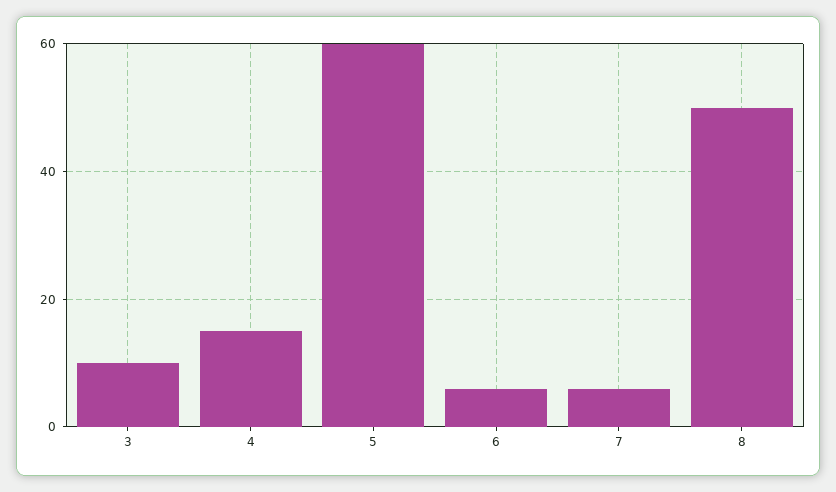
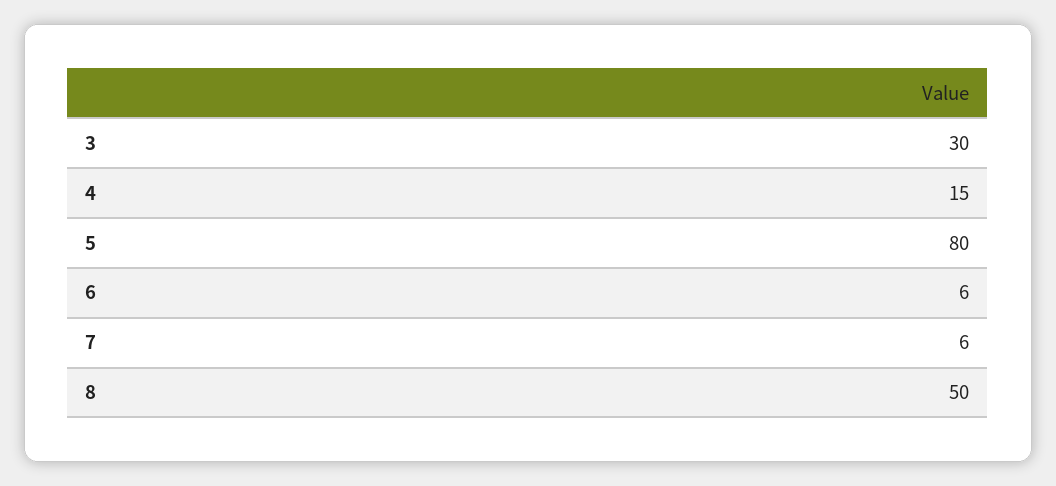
  {
-   "3": 10,
+   "3": 30,
    "4": 15,
-   "5": 60,
+   "5": 80,
    "6": 6,
    "7": 6,
    "8": 50
  }

